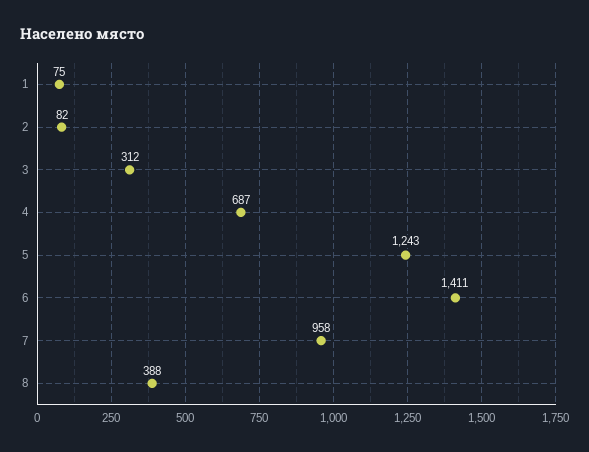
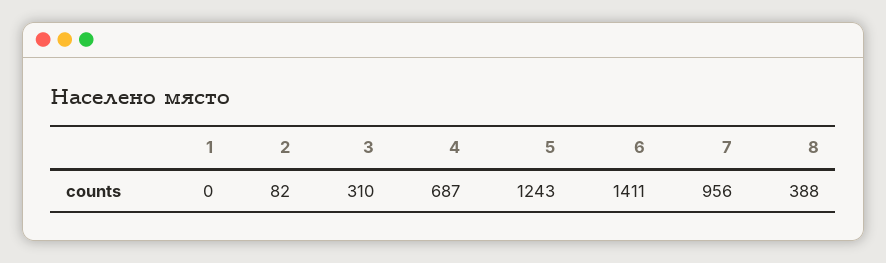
  {
-   "1": 75,
+   "1": 0,
    "2": 82,
-   "3": 312,
+   "3": 310,
    "4": 687,
    "5": 1243,
    "6": 1411,
-   "7": 958,
+   "7": 956,
    "8": 388
  }

